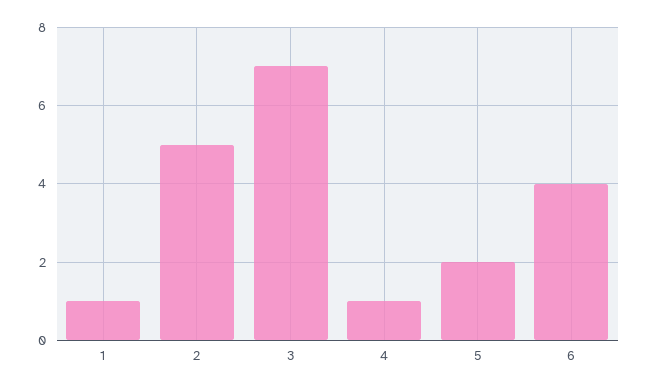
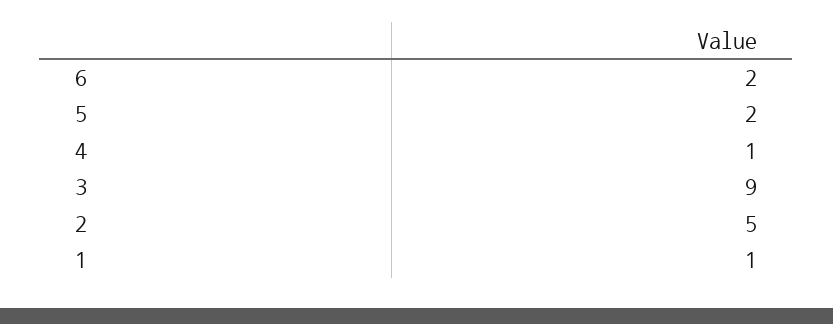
  {
    "1": 1,
    "2": 5,
-   "3": 7,
+   "3": 9,
    "4": 1,
    "5": 2,
-   "6": 4
+   "6": 2
  }

